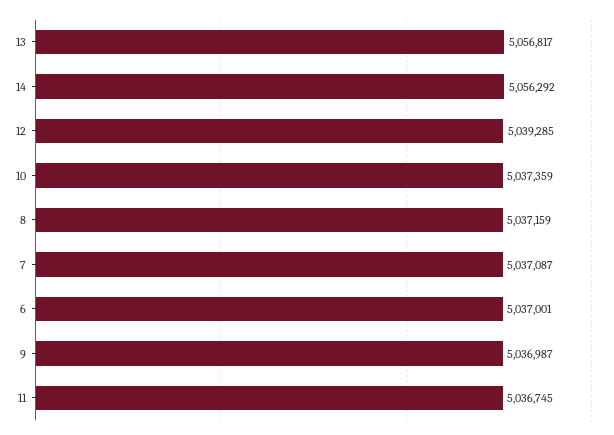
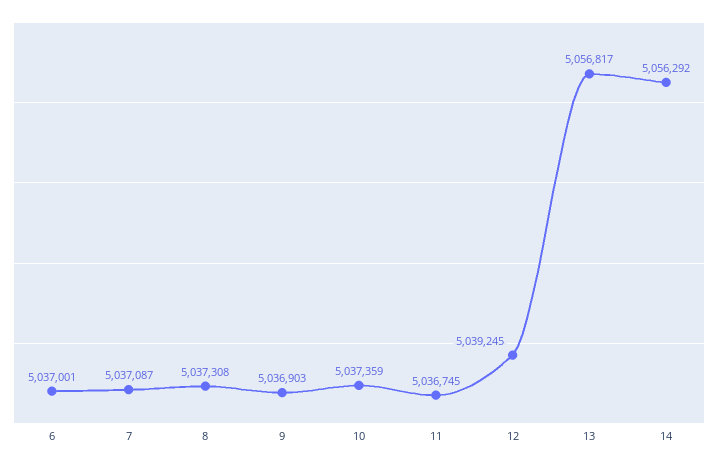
  {
    "13": 5056817,
    "14": 5056292,
-   "12": 5039285,
+   "12": 5039245,
    "10": 5037359,
-   "8": 5037159,
+   "8": 5037308,
    "7": 5037087,
    "6": 5037001,
-   "9": 5036987,
+   "9": 5036903,
    "11": 5036745
  }

